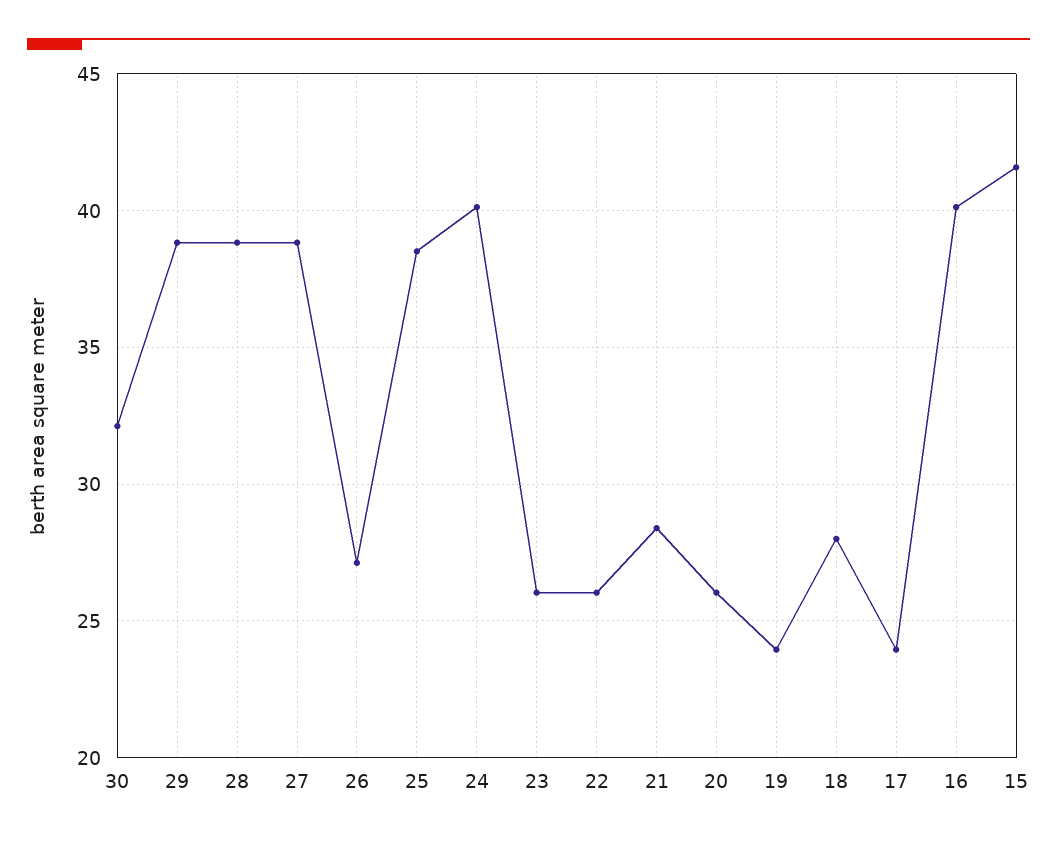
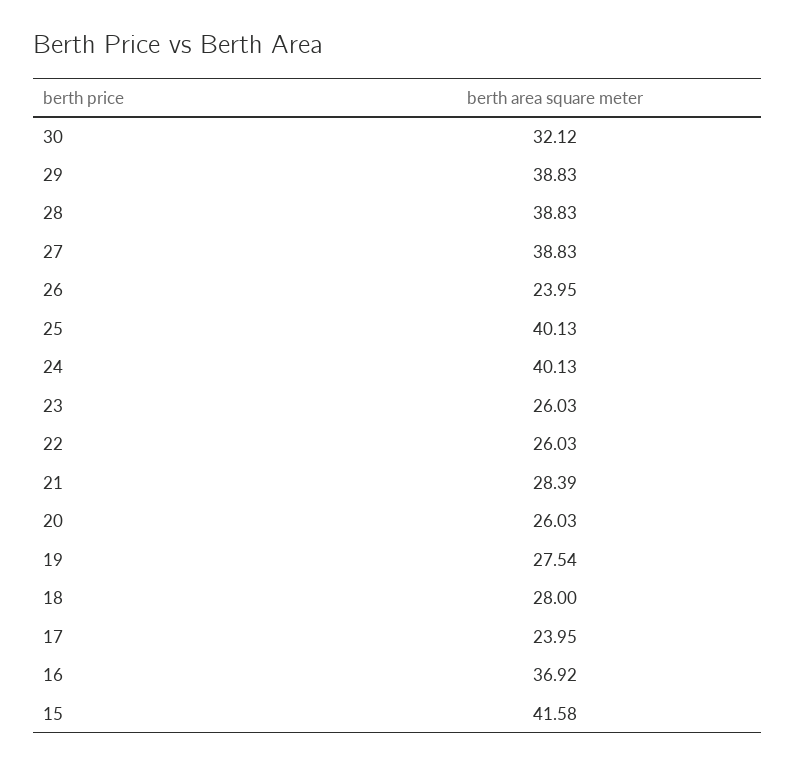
  {
    "30": 32.12,
    "29": 38.83,
    "28": 38.83,
    "27": 38.83,
-   "26": 27,
+   "26": 23.95,
-   "25": 38.5,
+   "25": 40.13,
    "24": 40.13,
    "23": 26.03,
    "22": 26.03,
    "21": 28.39,
    "20": 26.03,
-   "19": 24,
+   "19": 27.54,
    "18": 28,
    "17": 23.95,
-   "16": 40,
+   "16": 36.92,
    "15": 41.58
  }

